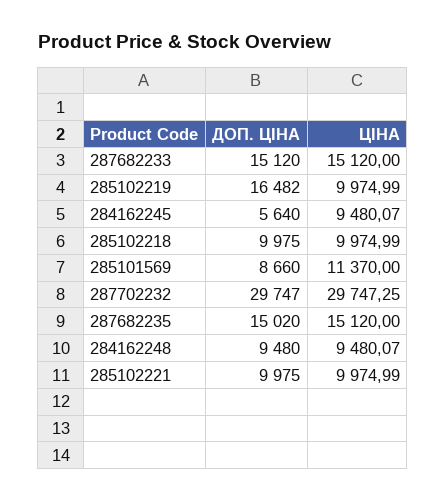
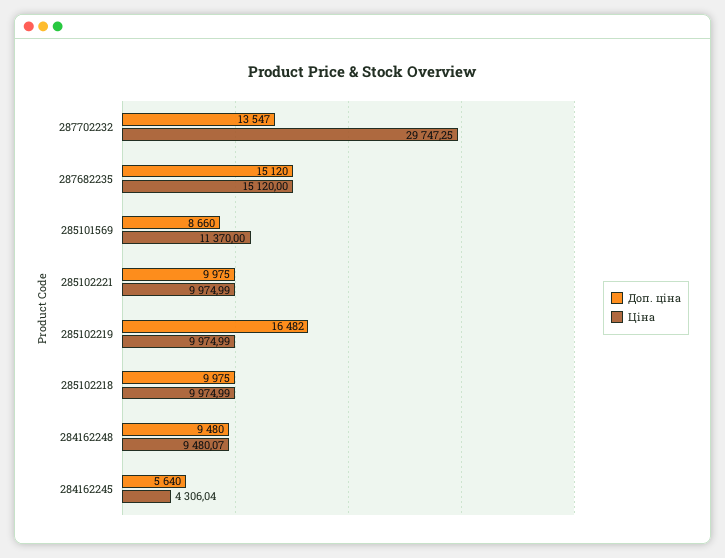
  {
    "ДОП. ЦІНА": {
-     "287682233": 15120,
      "285102219": 16482,
      "284162245": 5640,
      "285102218": 9975,
      "285101569": 8660,
-     "287702232": 29747,
+     "287702232": 13547,
-     "287682235": 15020,
+     "287682235": 15120,
      "284162248": 9480,
      "285102221": 9975
    },
    "ЦІНА": {
-     "287682233": 15120,
      "285102219": 9974.99,
-     "284162245": 9480.07,
+     "284162245": 4306.04,
      "285102218": 9974.99,
      "285101569": 11370,
      "287702232": 29747.25,
      "287682235": 15120,
      "284162248": 9480.07,
      "285102221": 9974.99
    }
  }

